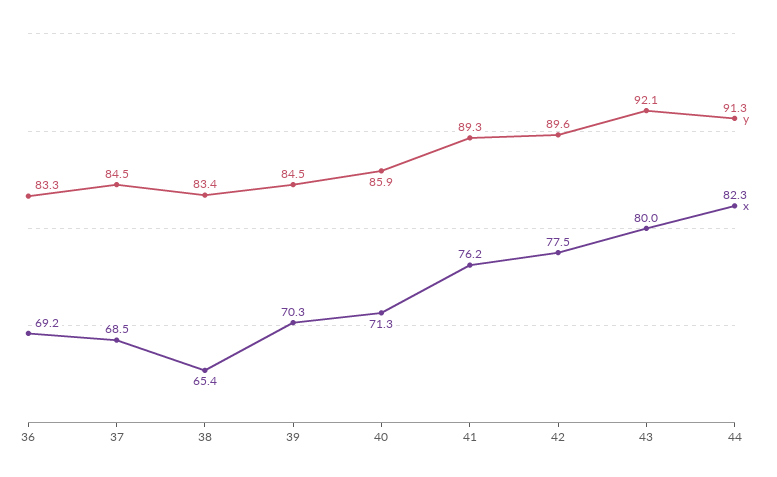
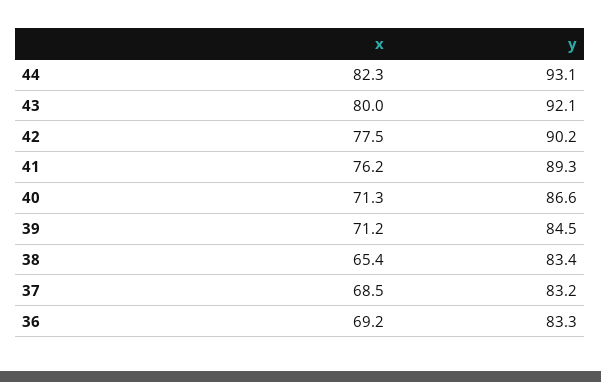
  {
    "y": {
      "36": 83.3,
-     "37": 84.5,
+     "37": 83.2,
      "38": 83.4,
      "39": 84.5,
-     "40": 85.9,
+     "40": 86.6,
      "41": 89.3,
-     "42": 89.6,
+     "42": 90.2,
      "43": 92.1,
-     "44": 91.3
+     "44": 93.1
    },
    "x": {
      "36": 69.2,
      "37": 68.5,
      "38": 65.4,
-     "39": 70.3,
+     "39": 71.2,
      "40": 71.3,
      "41": 76.2,
      "42": 77.5,
      "43": 80,
      "44": 82.3
    }
  }

